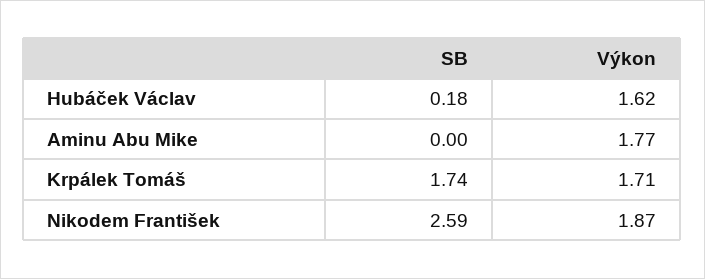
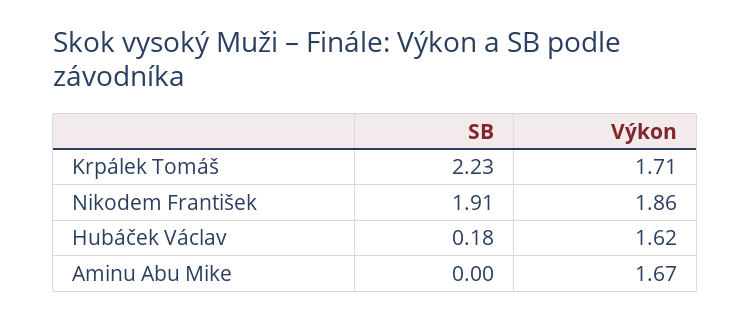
  {
    "SB": {
      "Hubáček Václav": 0.18,
      "Aminu Abu Mike": 0,
-     "Krpálek Tomáš": 1.74,
+     "Krpálek Tomáš": 2.23,
-     "Nikodem František": 2.59
+     "Nikodem František": 1.91
    },
    "Výkon": {
      "Hubáček Václav": 1.62,
-     "Aminu Abu Mike": 1.77,
+     "Aminu Abu Mike": 1.67,
      "Krpálek Tomáš": 1.71,
-     "Nikodem František": 1.87
+     "Nikodem František": 1.86
    }
  }

